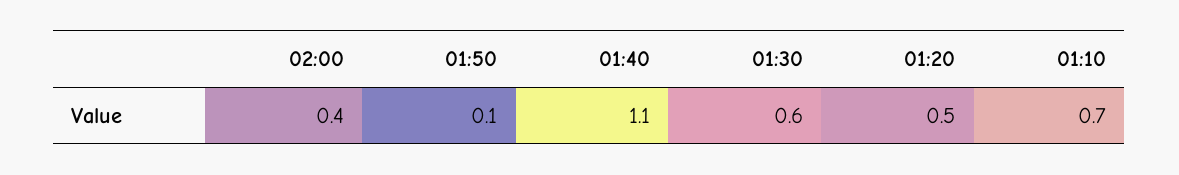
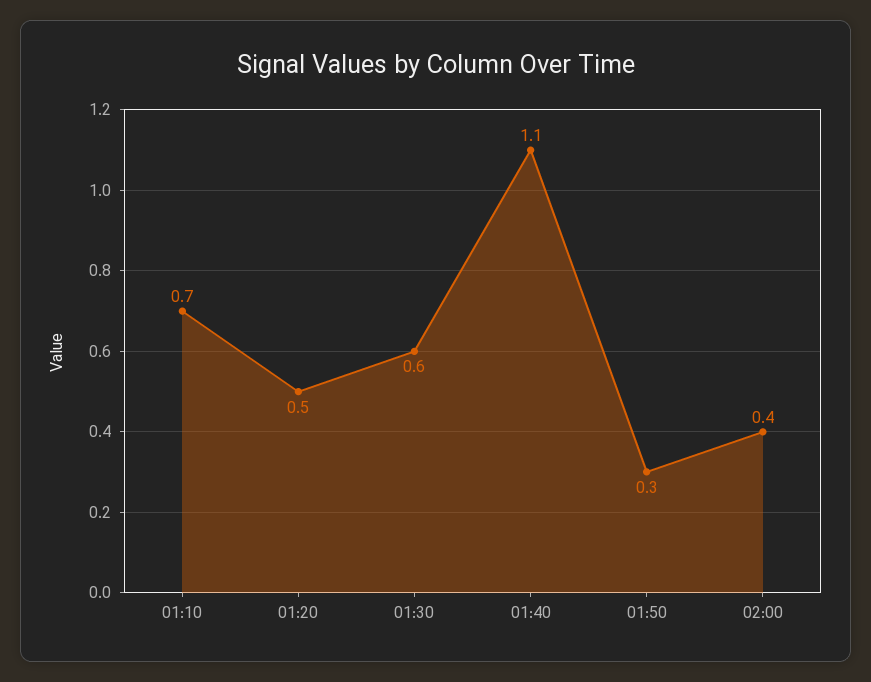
  {
    "02:00": 0.4,
-   "01:50": 0.1,
+   "01:50": 0.3,
    "01:40": 1.1,
    "01:30": 0.6,
    "01:20": 0.5,
    "01:10": 0.7
  }

